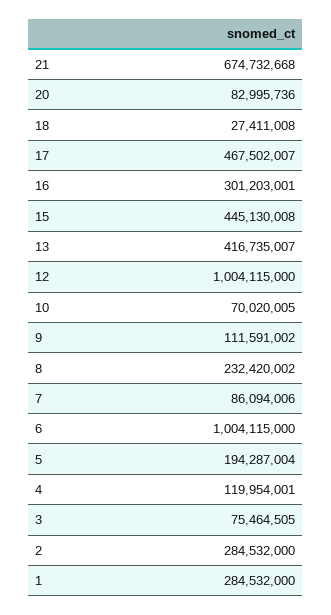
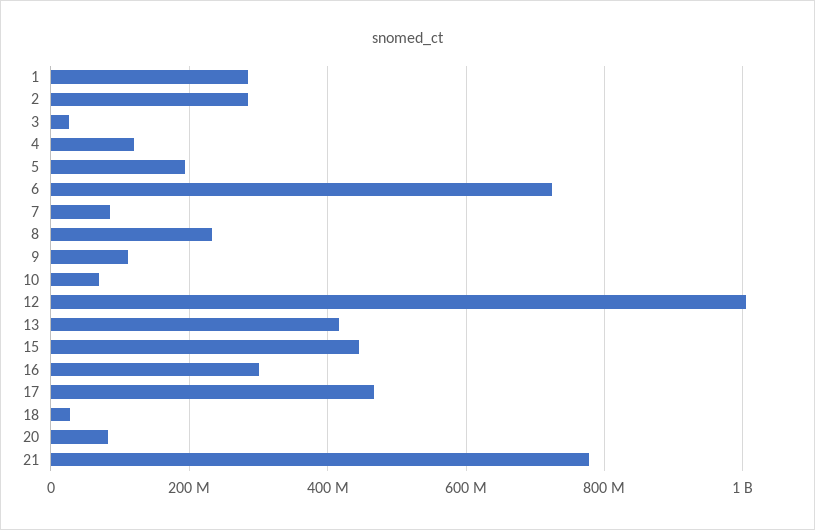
  {
-   "21": 674732668,
+   "21": 780000000,
    "20": 82995736,
    "18": 27411008,
    "17": 467502007,
    "16": 301203001,
    "15": 445130008,
    "13": 416735007,
    "12": 1004115000,
    "10": 70020005,
    "9": 111591002,
    "8": 232420002,
    "7": 86094006,
-   "6": 1004115000,
+   "6": 720000000,
    "5": 194287004,
    "4": 119954001,
-   "3": 75464505,
+   "3": 20000000,
    "2": 284532000,
    "1": 284532000
  }

